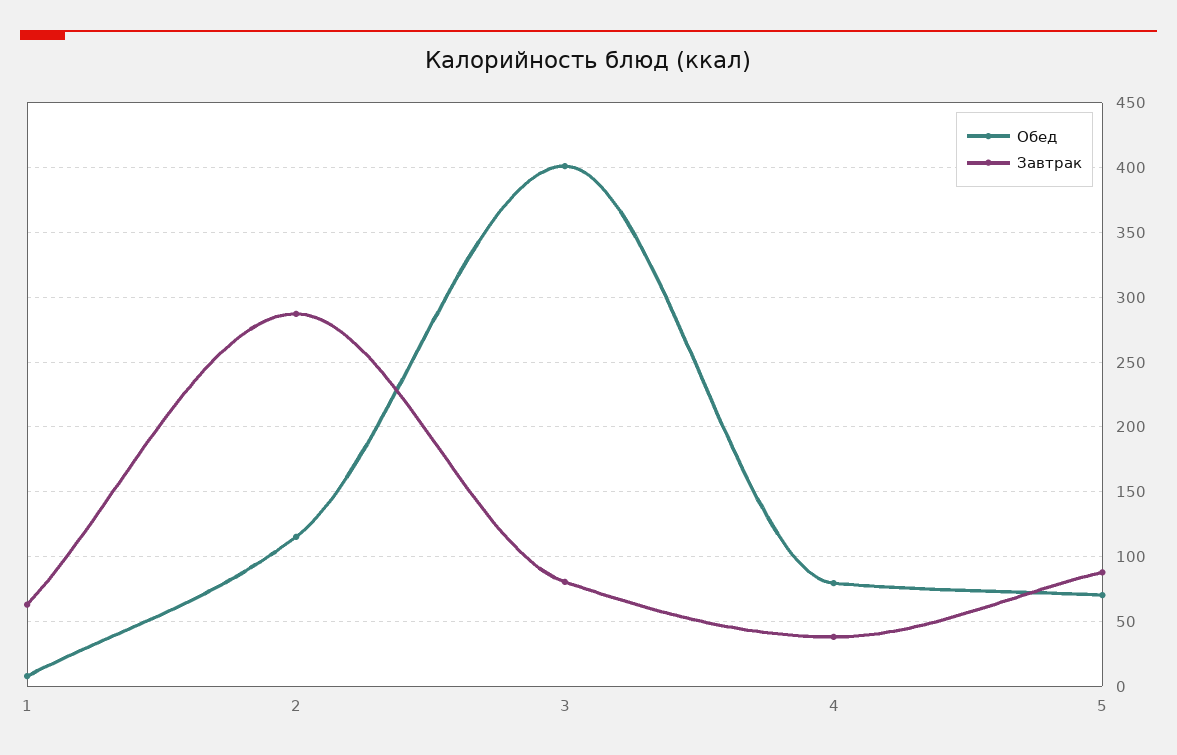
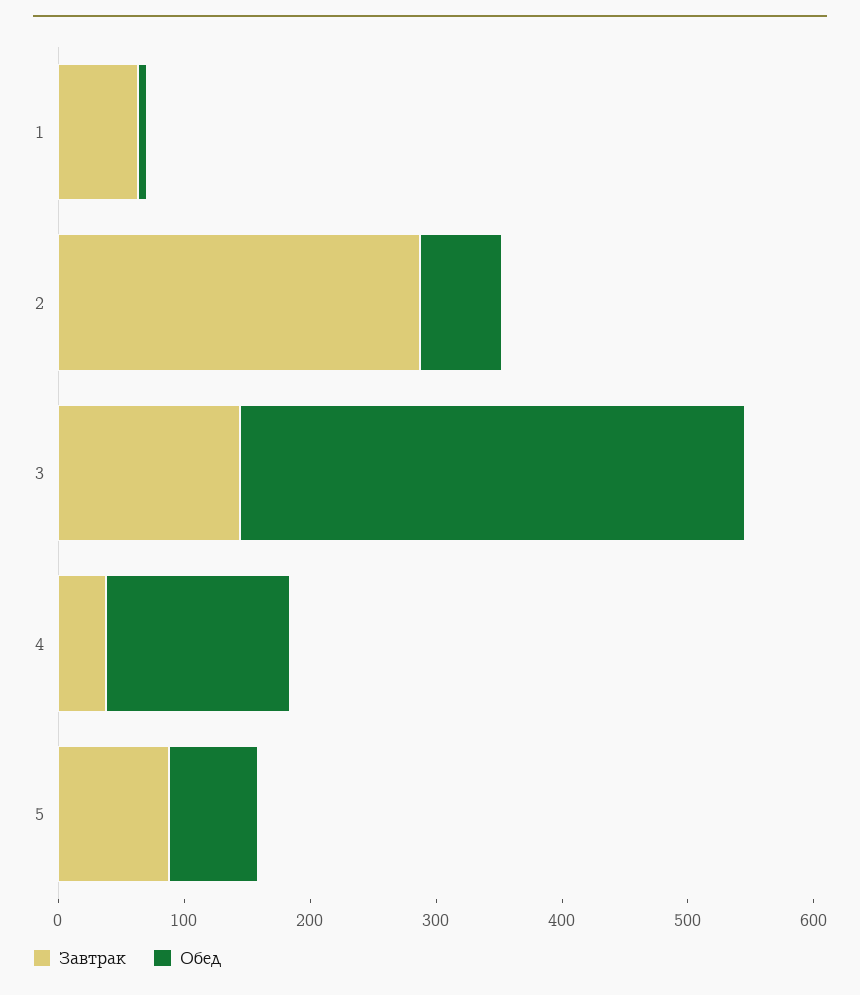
  {
    "Обед": {
      "1": 10,
-     "2": 115,
+     "2": 60,
      "3": 400,
-     "4": 80,
+     "4": 140,
      "5": 70
    },
    "Завтрак": {
      "1": 65,
      "2": 285,
-     "3": 80,
+     "3": 140,
      "4": 40,
      "5": 90
    }
  }

